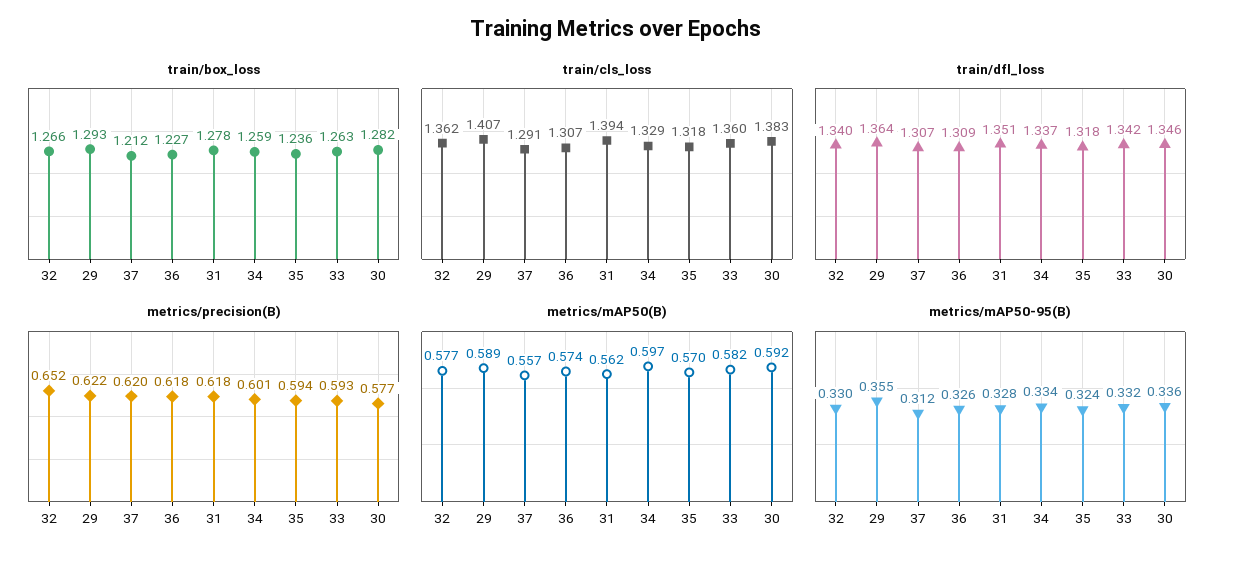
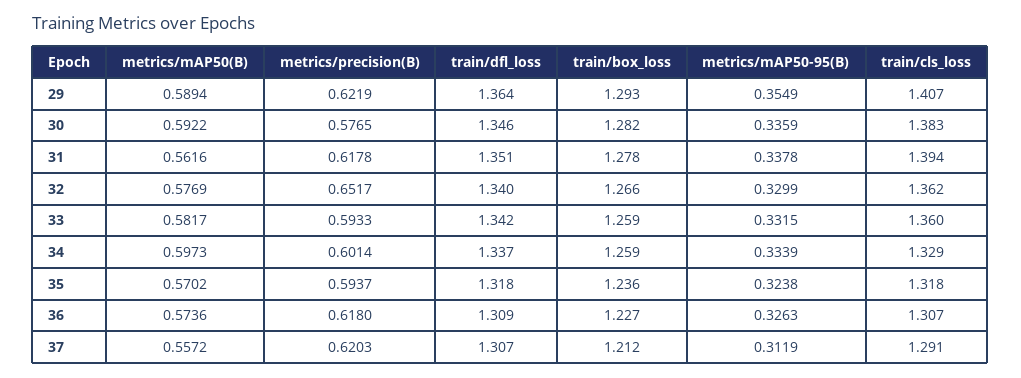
  {
    "train/box_loss": {
      "32": 1.266,
      "29": 1.293,
      "37": 1.212,
      "36": 1.227,
      "31": 1.278,
      "34": 1.259,
      "35": 1.236,
-     "33": 1.263,
+     "33": 1.259,
      "30": 1.282
    },
    "train/cls_loss": {
      "32": 1.362,
      "29": 1.407,
      "37": 1.291,
      "36": 1.307,
      "31": 1.394,
      "34": 1.329,
      "35": 1.318,
      "33": 1.36,
      "30": 1.383
    },
    "train/dfl_loss": {
      "32": 1.34,
      "29": 1.364,
      "37": 1.307,
      "36": 1.309,
      "31": 1.351,
      "34": 1.337,
      "35": 1.318,
      "33": 1.342,
      "30": 1.346
    },
    "metrics/precision(B)": {
      "32": 0.6517,
      "29": 0.6219,
      "37": 0.6203,
      "36": 0.618,
      "31": 0.6178,
      "34": 0.6014,
      "35": 0.5937,
      "33": 0.5933,
      "30": 0.5765
    },
    "metrics/mAP50(B)": {
      "32": 0.5769,
      "29": 0.5894,
      "37": 0.5572,
      "36": 0.5736,
      "31": 0.5616,
      "34": 0.5973,
      "35": 0.5702,
      "33": 0.5817,
      "30": 0.5922
    },
    "metrics/mAP50-95(B)": {
      "32": 0.3299,
      "29": 0.3549,
      "37": 0.3119,
      "36": 0.3263,
-     "31": 0.328,
+     "31": 0.3378,
      "34": 0.3339,
      "35": 0.3238,
      "33": 0.3315,
      "30": 0.3359
    }
  }

